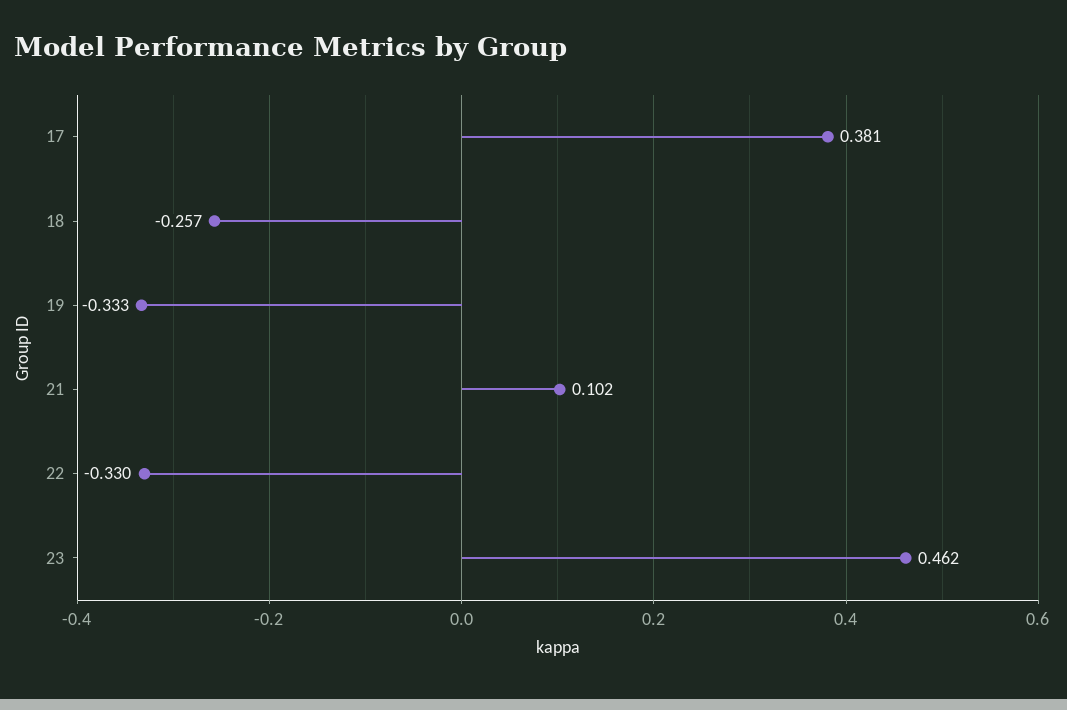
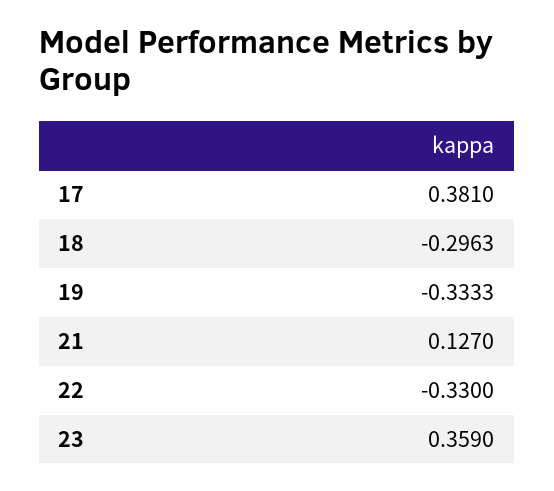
  {
    "17": 0.381,
-   "18": -0.257,
+   "18": -0.2963,
    "19": -0.3333,
-   "21": 0.102,
+   "21": 0.127,
    "22": -0.33,
-   "23": 0.462
+   "23": 0.359
  }

